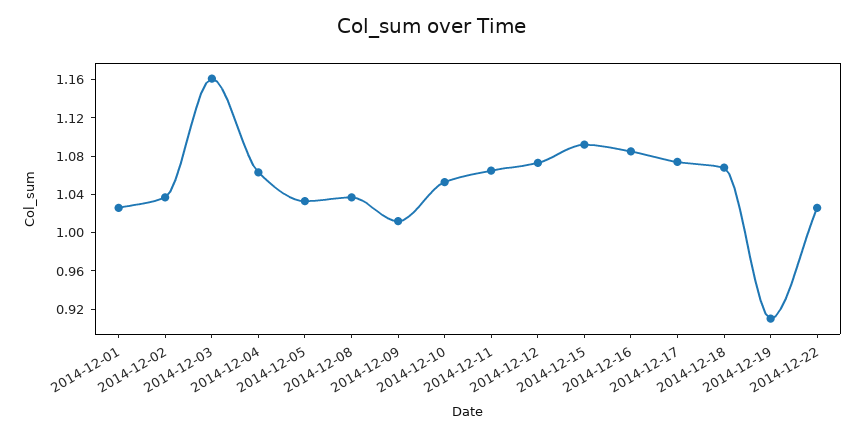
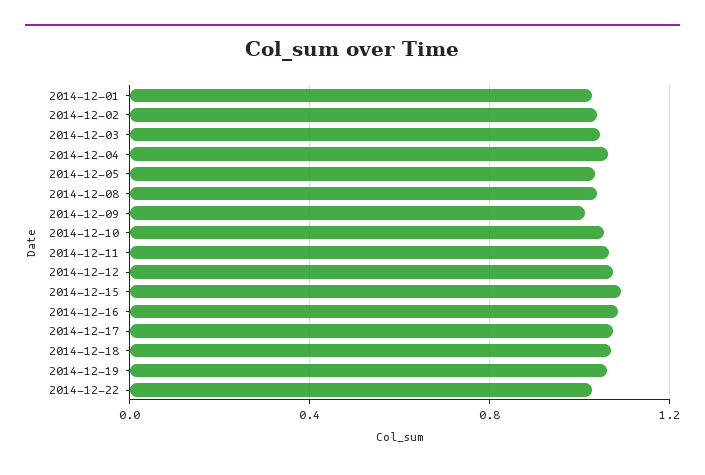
  {
    "2014-12-01": 1.03,
    "2014-12-02": 1.04,
-   "2014-12-03": 1.16,
+   "2014-12-03": 1.05,
    "2014-12-04": 1.06,
    "2014-12-05": 1.03,
    "2014-12-08": 1.04,
    "2014-12-09": 1.01,
    "2014-12-10": 1.05,
    "2014-12-11": 1.07,
    "2014-12-12": 1.07,
    "2014-12-15": 1.09,
    "2014-12-16": 1.09,
    "2014-12-17": 1.07,
    "2014-12-18": 1.07,
-   "2014-12-19": 0.91,
+   "2014-12-19": 1.05,
    "2014-12-22": 1.03
  }

